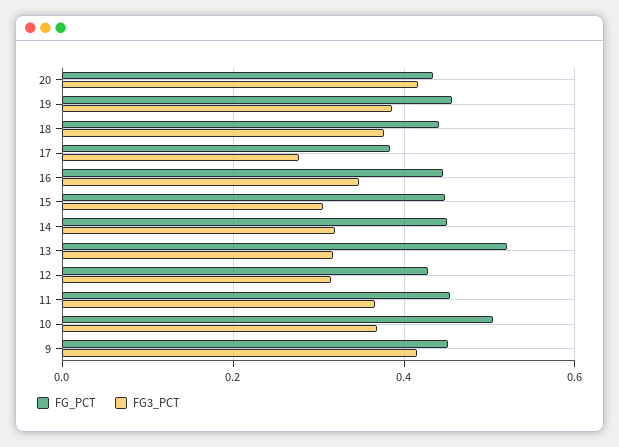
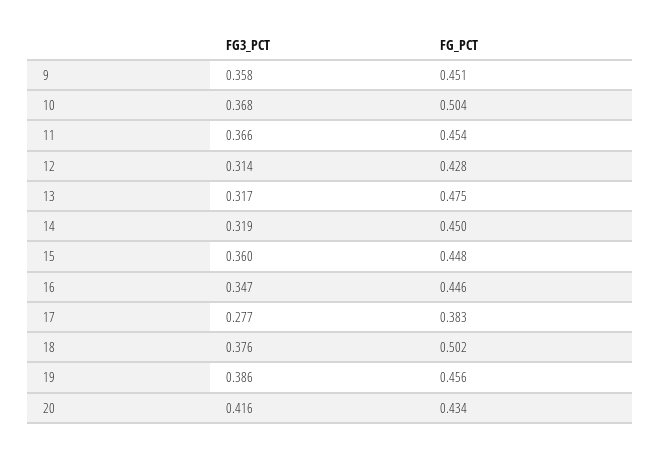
  {
    "FG_PCT": {
      "20": 0.434,
      "19": 0.456,
-     "18": 0.44,
+     "18": 0.502,
      "17": 0.383,
      "16": 0.446,
      "15": 0.448,
      "14": 0.45,
-     "13": 0.52,
+     "13": 0.475,
      "12": 0.428,
      "11": 0.454,
      "10": 0.504,
      "9": 0.451
    },
    "FG3_PCT": {
      "20": 0.416,
      "19": 0.386,
      "18": 0.376,
      "17": 0.277,
      "16": 0.347,
-     "15": 0.3,
+     "15": 0.36,
      "14": 0.319,
      "13": 0.317,
      "12": 0.314,
      "11": 0.366,
      "10": 0.368,
-     "9": 0.42
+     "9": 0.358
    }
  }

